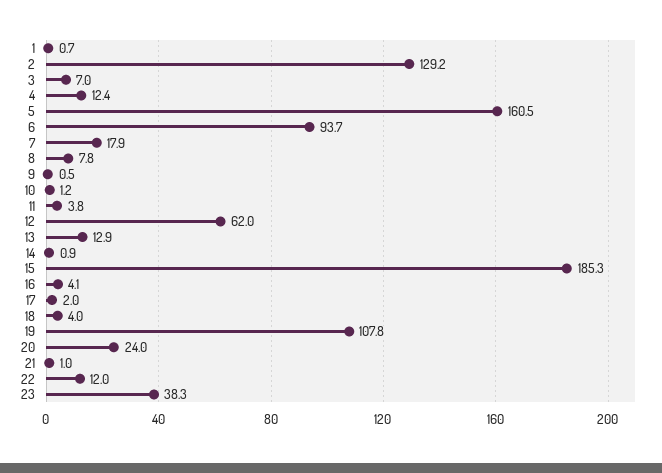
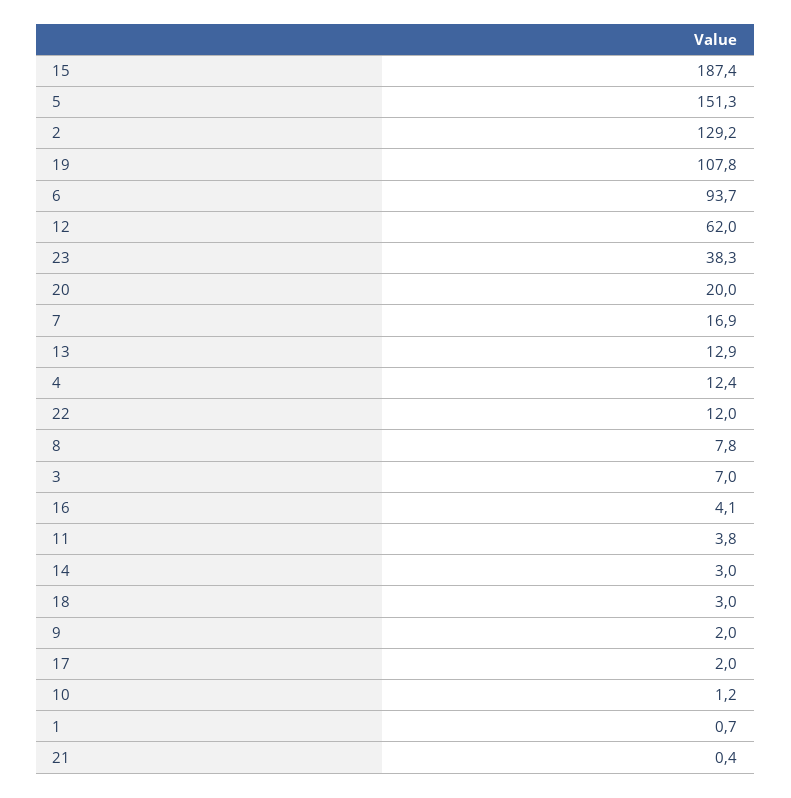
  {
    "1": 0.7,
    "2": 129.2,
    "3": 7,
    "4": 12.4,
-   "5": 160.5,
+   "5": 151.3,
    "6": 93.7,
-   "7": 17.9,
+   "7": 16.9,
    "8": 7.8,
-   "9": 0.5,
+   "9": 2,
    "10": 1.2,
    "11": 3.8,
    "12": 62,
    "13": 12.9,
-   "14": 0.9,
+   "14": 3,
-   "15": 185.3,
+   "15": 187.4,
    "16": 4.1,
    "17": 2,
-   "18": 4,
+   "18": 3,
    "19": 107.8,
-   "20": 24,
+   "20": 20,
-   "21": 1,
+   "21": 0.4,
    "22": 12,
    "23": 38.3
  }

